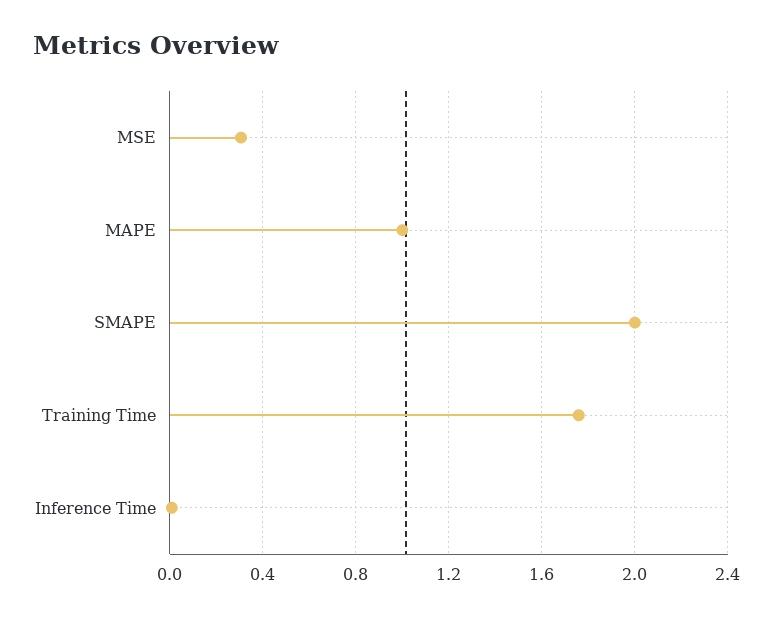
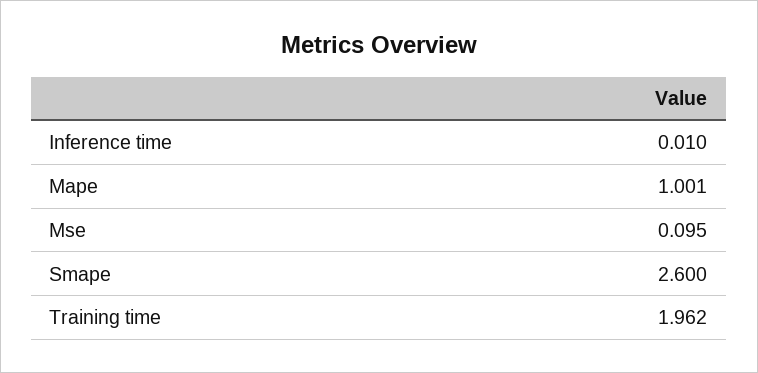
  {
-   "MSE": 0.3,
+   "MSE": 0.095,
    "MAPE": 1.001,
-   "SMAPE": 2,
+   "SMAPE": 2.6,
-   "Training Time": 1.75,
+   "Training Time": 1.962,
    "Inference Time": 0.01
  }

